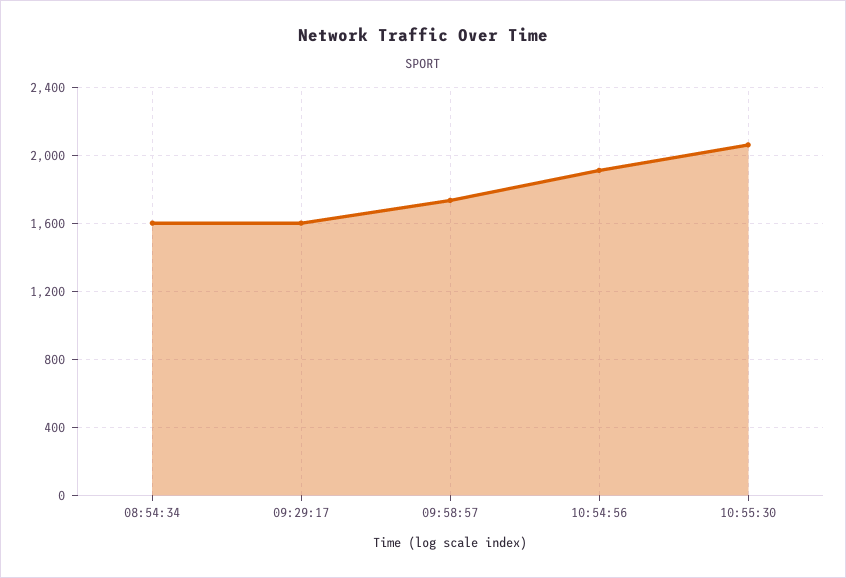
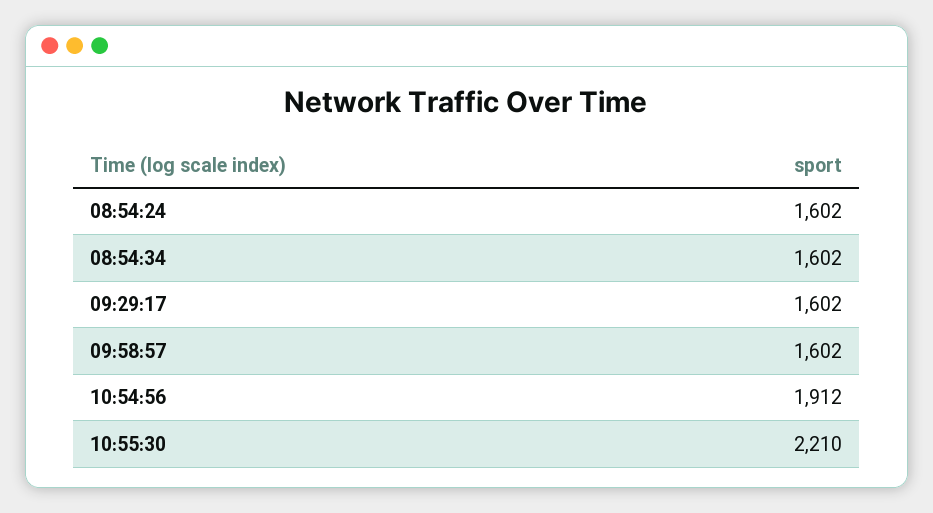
  {
    "08:54:34": 1602,
    "09:29:17": 1602,
-   "09:58:57": 1750,
+   "09:58:57": 1602,
    "10:54:56": 1912,
-   "10:55:30": 2050
+   "10:55:30": 2210,
+   "08:54:24": 1602
  }

